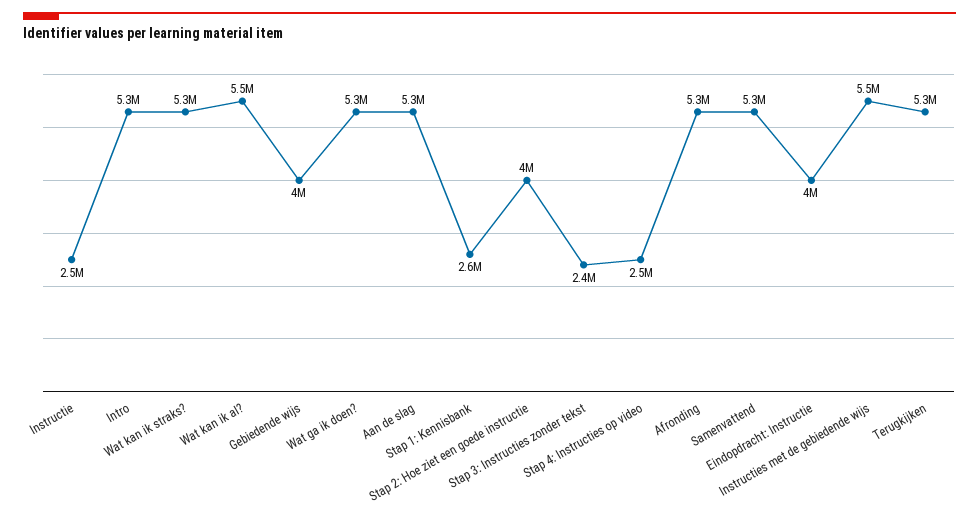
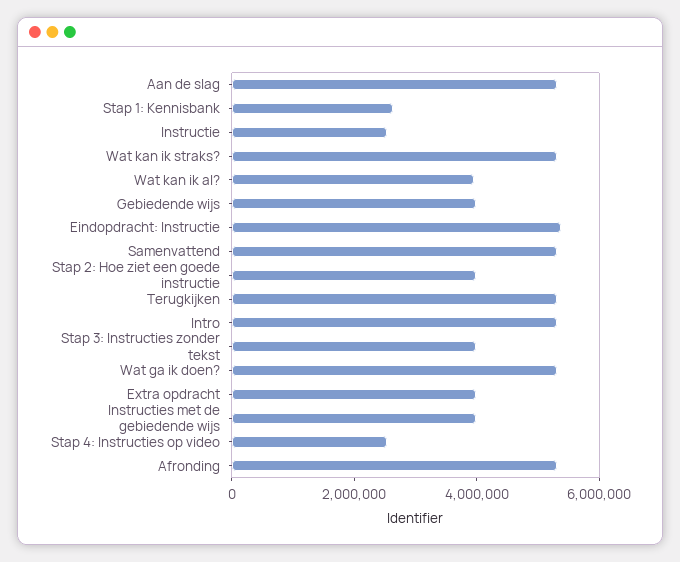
  {
    "Instructie": 2500000,
    "Intro": 5300000,
    "Wat kan ik straks?": 5300000,
-   "Wat kan ik al?": 5500000,
+   "Wat kan ik al?": 4000000,
    "Gebiedende wijs": 4000000,
    "Wat ga ik doen?": 5300000,
    "Aan de slag": 5300000,
    "Stap 1: Kennisbank": 2600000,
    "Stap 2: Hoe ziet een goede instructie": 4000000,
-   "Stap 3: Instructies zonder tekst": 2400000,
+   "Stap 3: Instructies zonder tekst": 4000000,
    "Stap 4: Instructies op video": 2500000,
    "Afronding": 5300000,
    "Samenvattend": 5300000,
-   "Eindopdracht: Instructie": 4000000,
+   "Eindopdracht: Instructie": 5500000,
-   "Instructies met de gebiedende wijs": 5500000,
+   "Instructies met de gebiedende wijs": 4000000,
-   "Terugkijken": 5300000
+   "Terugkijken": 5300000,
+   "Extra opdracht": 4000000
  }

